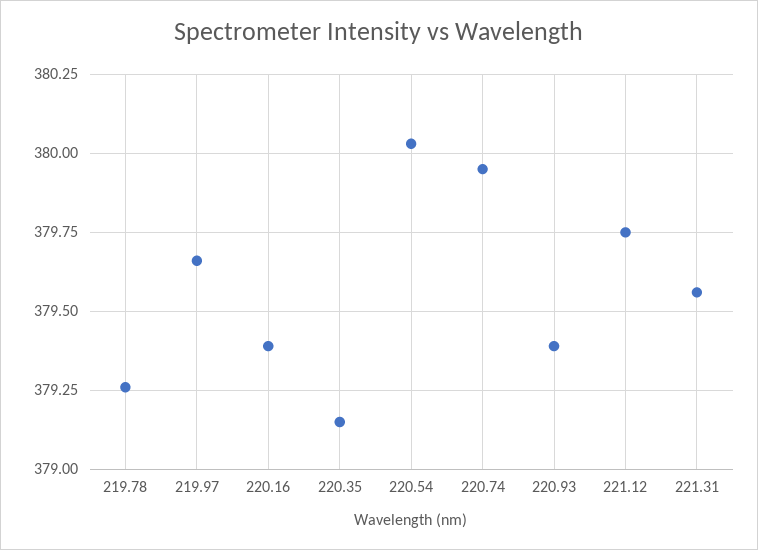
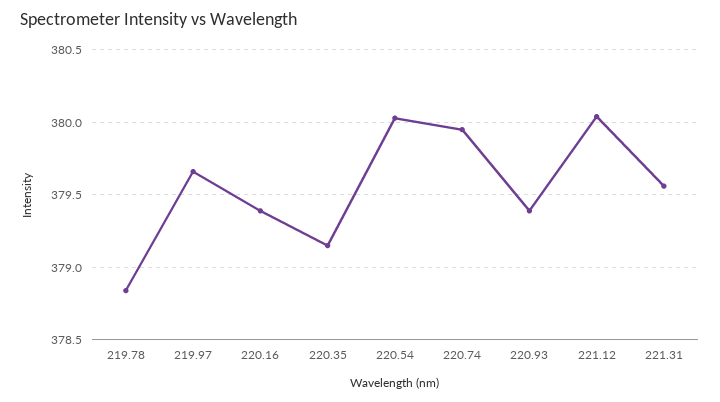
  {
-   "219.78": 379.25,
+   "219.78": 378.85,
    "219.97": 379.65,
    "220.16": 379.4,
    "220.35": 379.15,
    "220.54": 380.05,
    "220.74": 379.95,
    "220.93": 379.4,
-   "221.12": 379.75,
+   "221.12": 380.05,
    "221.31": 379.55
  }

